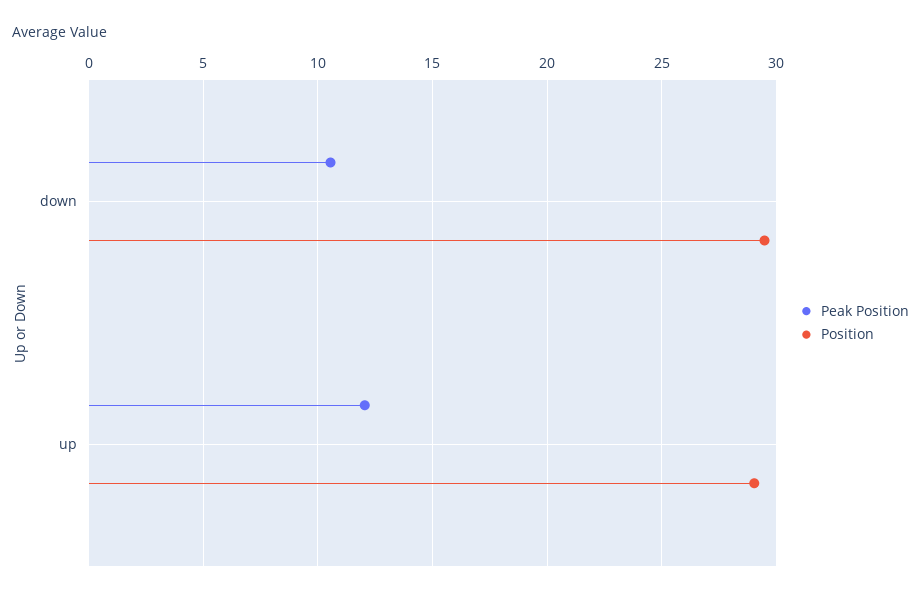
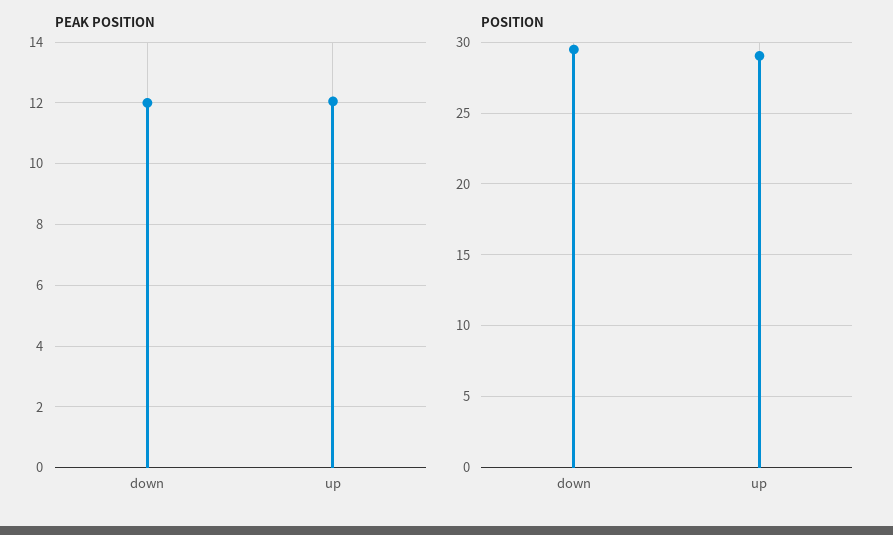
  {
    "Peak Position": {
-     "down": 10.5,
+     "down": 12,
      "up": 12
    },
    "Position": {
      "down": 29.5,
      "up": 29
    }
  }

